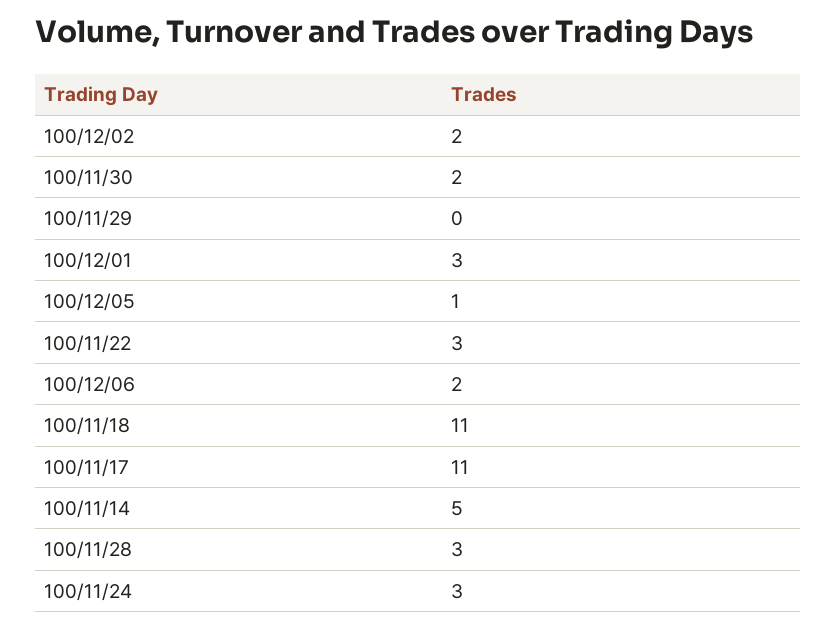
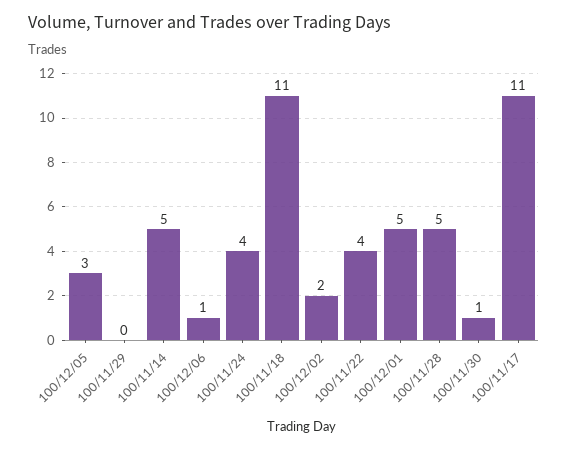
  {
    "100/12/02": 2,
-   "100/11/30": 2,
+   "100/11/30": 1,
    "100/11/29": 0,
-   "100/12/01": 3,
+   "100/12/01": 5,
-   "100/12/05": 1,
+   "100/12/05": 3,
-   "100/11/22": 3,
+   "100/11/22": 4,
-   "100/12/06": 2,
+   "100/12/06": 1,
    "100/11/18": 11,
    "100/11/17": 11,
    "100/11/14": 5,
-   "100/11/28": 3,
+   "100/11/28": 5,
-   "100/11/24": 3
+   "100/11/24": 4
  }

